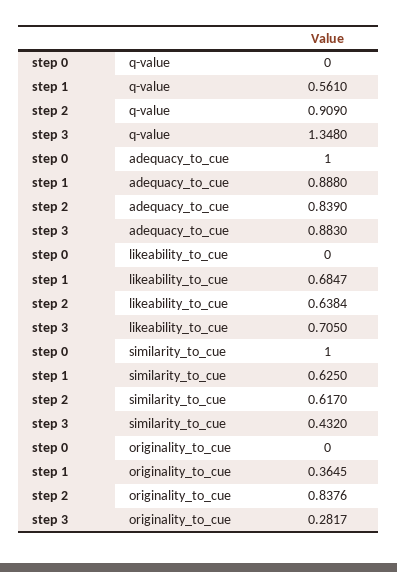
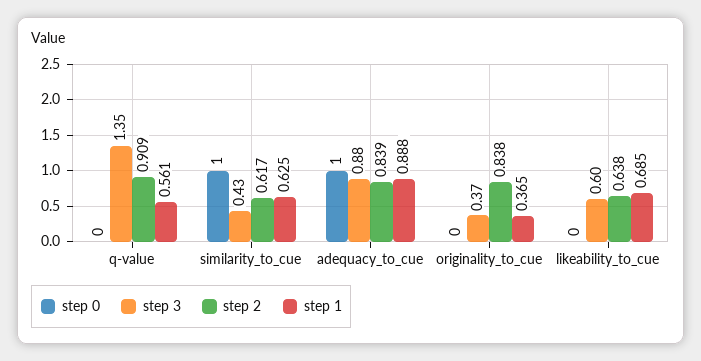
  {
    "step 0": {
      "q-value": 0,
      "adequacy_to_cue": 1,
      "likeability_to_cue": 0,
      "similarity_to_cue": 1,
      "originality_to_cue": 0
    },
    "step 1": {
      "q-value": 0.561,
      "adequacy_to_cue": 0.888,
      "likeability_to_cue": 0.6847,
      "similarity_to_cue": 0.625,
      "originality_to_cue": 0.3645
    },
    "step 2": {
      "q-value": 0.909,
      "adequacy_to_cue": 0.839,
      "likeability_to_cue": 0.6384,
      "similarity_to_cue": 0.617,
      "originality_to_cue": 0.8376
    },
    "step 3": {
      "q-value": 1.348,
      "adequacy_to_cue": 0.883,
-     "likeability_to_cue": 0.705,
+     "likeability_to_cue": 0.6,
      "similarity_to_cue": 0.432,
-     "originality_to_cue": 0.2817
+     "originality_to_cue": 0.37
    }
  }

